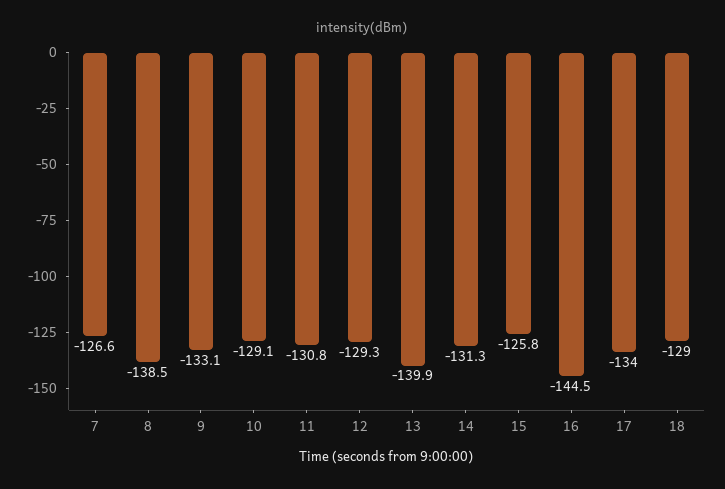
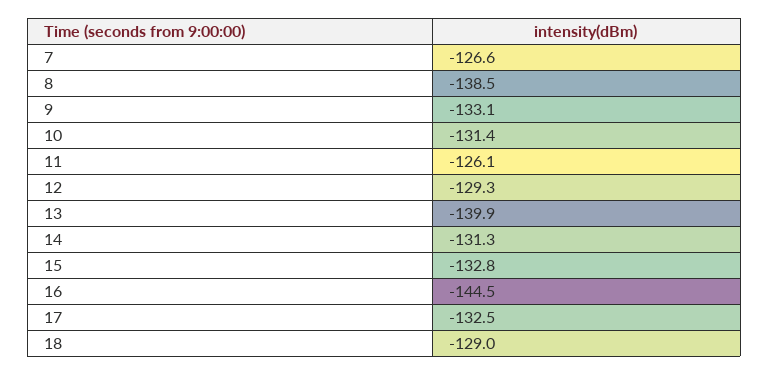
  {
    "7": -126.6,
    "8": -138.5,
    "9": -133.1,
-   "10": -129.1,
+   "10": -131.4,
-   "11": -130.8,
+   "11": -126.1,
    "12": -129.3,
    "13": -139.9,
    "14": -131.3,
-   "15": -125.8,
+   "15": -132.8,
    "16": -144.5,
-   "17": -134,
+   "17": -132.5,
    "18": -129
  }

